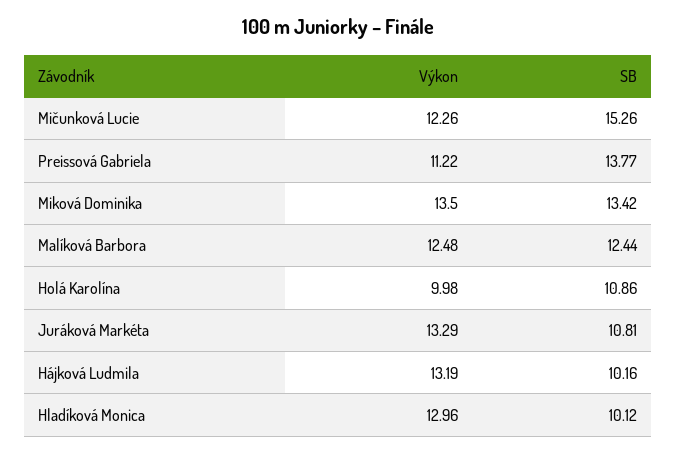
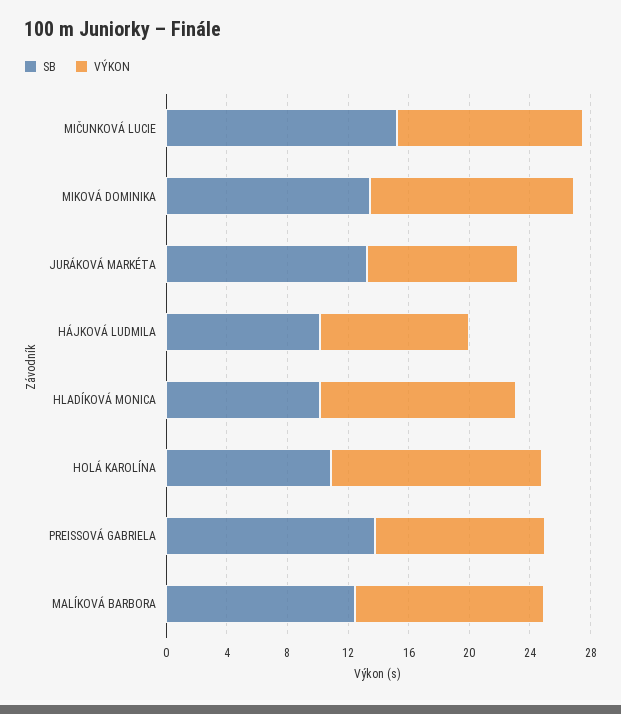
  {
    "Výkon": {
      "Mičunková Lucie": 12.26,
      "Preissová Gabriela": 11.22,
      "Miková Dominika": 13.5,
      "Malíková Barbora": 12.48,
-     "Holá Karolína": 9.98,
+     "Holá Karolína": 14,
-     "Juráková Markéta": 13.29,
+     "Juráková Markéta": 10,
-     "Hájková Ludmila": 13.19,
+     "Hájková Ludmila": 10,
      "Hladíková Monica": 12.96
    },
    "SB": {
      "Mičunková Lucie": 15.26,
      "Preissová Gabriela": 13.77,
      "Miková Dominika": 13.42,
      "Malíková Barbora": 12.44,
      "Holá Karolína": 10.86,
-     "Juráková Markéta": 10.81,
+     "Juráková Markéta": 13,
      "Hájková Ludmila": 10.16,
      "Hladíková Monica": 10.12
    }
  }

